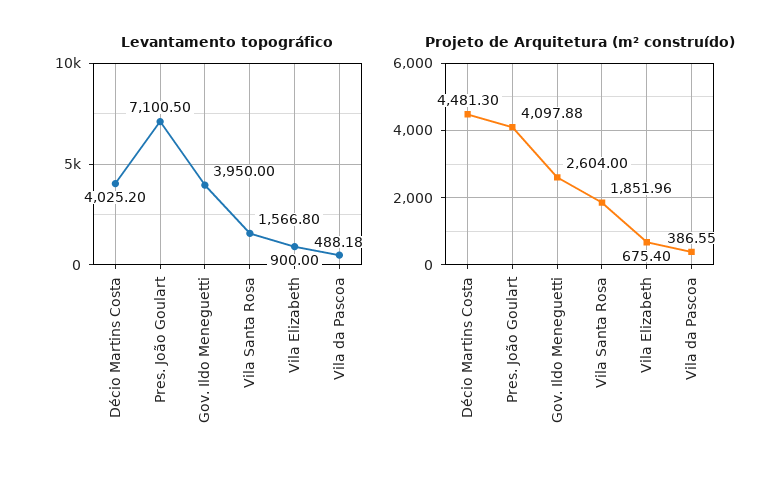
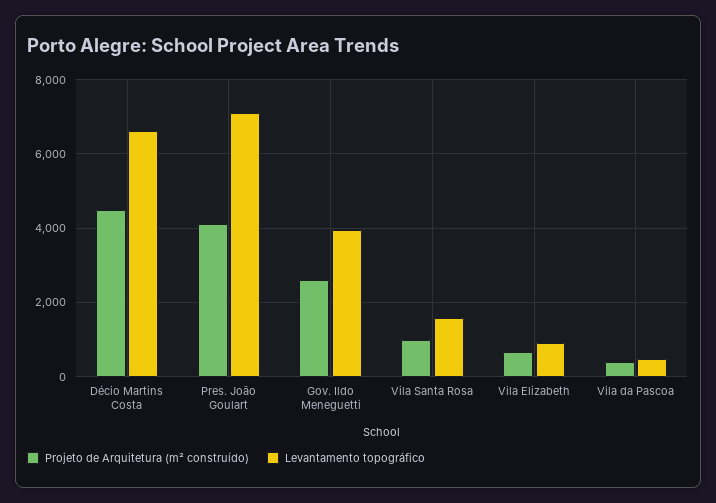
  {
    "Levantamento topográfico": {
-     "Décio Martins Costa": 4025.2,
+     "Décio Martins Costa": 6600,
      "Pres. João Goulart": 7100.5,
      "Gov. Ildo Meneguetti": 3950,
      "Vila Santa Rosa": 1566.8,
      "Vila Elizabeth": 900,
      "Vila da Pascoa": 488.18
    },
    "Projeto de Arquitetura (m² construído)": {
      "Décio Martins Costa": 4481.3,
      "Pres. João Goulart": 4097.88,
      "Gov. Ildo Meneguetti": 2604,
-     "Vila Santa Rosa": 1851.96,
+     "Vila Santa Rosa": 1000,
      "Vila Elizabeth": 675.4,
      "Vila da Pascoa": 386.55
    }
  }

